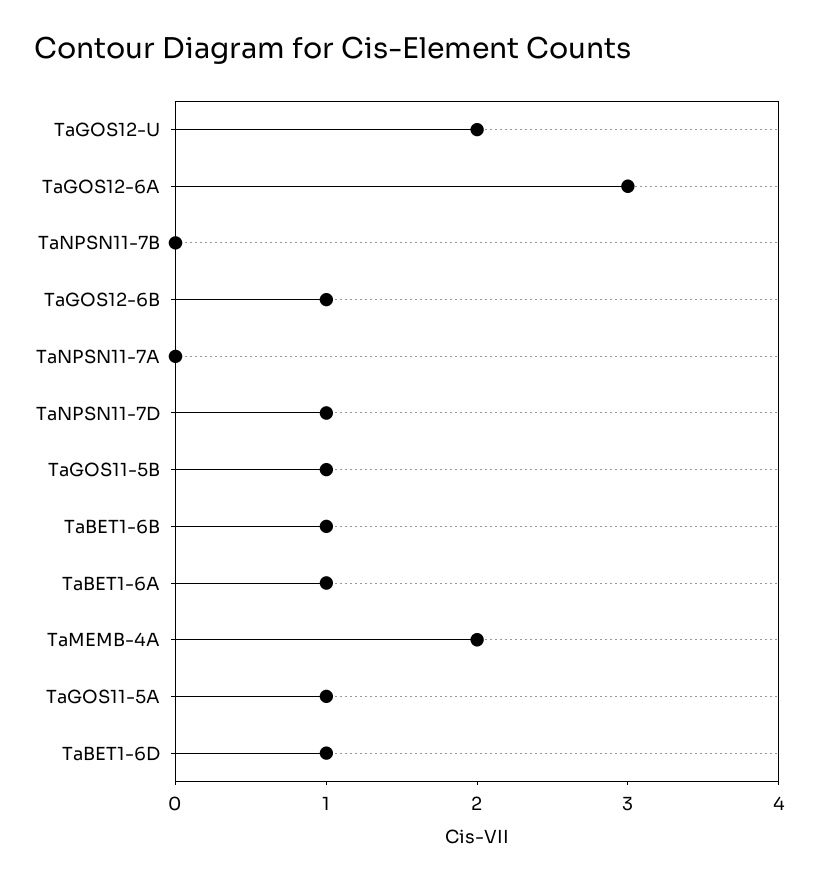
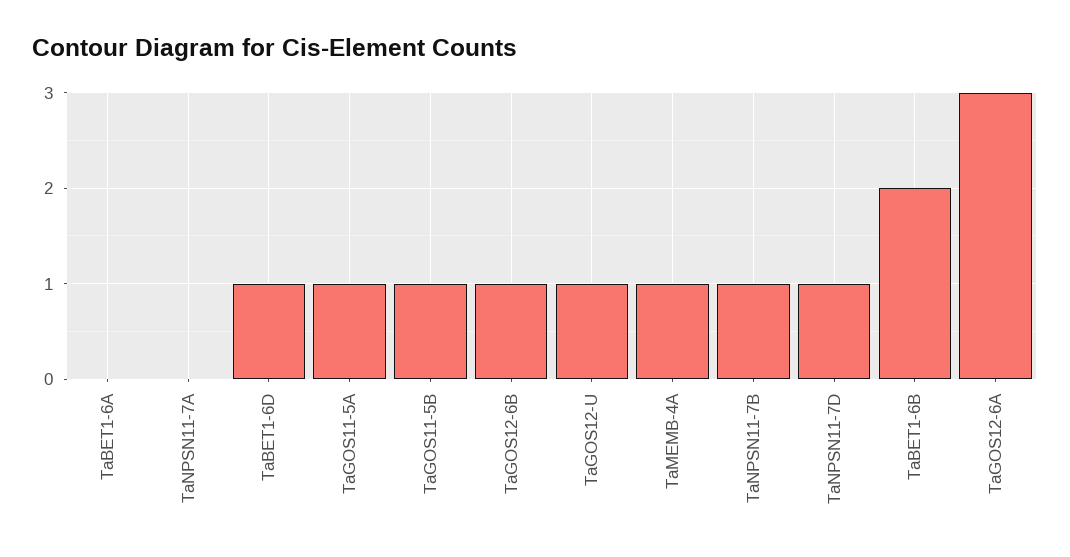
  {
-   "TaGOS12-U": 2,
+   "TaGOS12-U": 1,
    "TaGOS12-6A": 3,
-   "TaNPSN11-7B": 0,
+   "TaNPSN11-7B": 1,
    "TaGOS12-6B": 1,
    "TaNPSN11-7A": 0,
    "TaNPSN11-7D": 1,
    "TaGOS11-5B": 1,
-   "TaBET1-6B": 1,
+   "TaBET1-6B": 2,
-   "TaBET1-6A": 1,
+   "TaBET1-6A": 0,
-   "TaMEMB-4A": 2,
+   "TaMEMB-4A": 1,
    "TaGOS11-5A": 1,
    "TaBET1-6D": 1
  }

